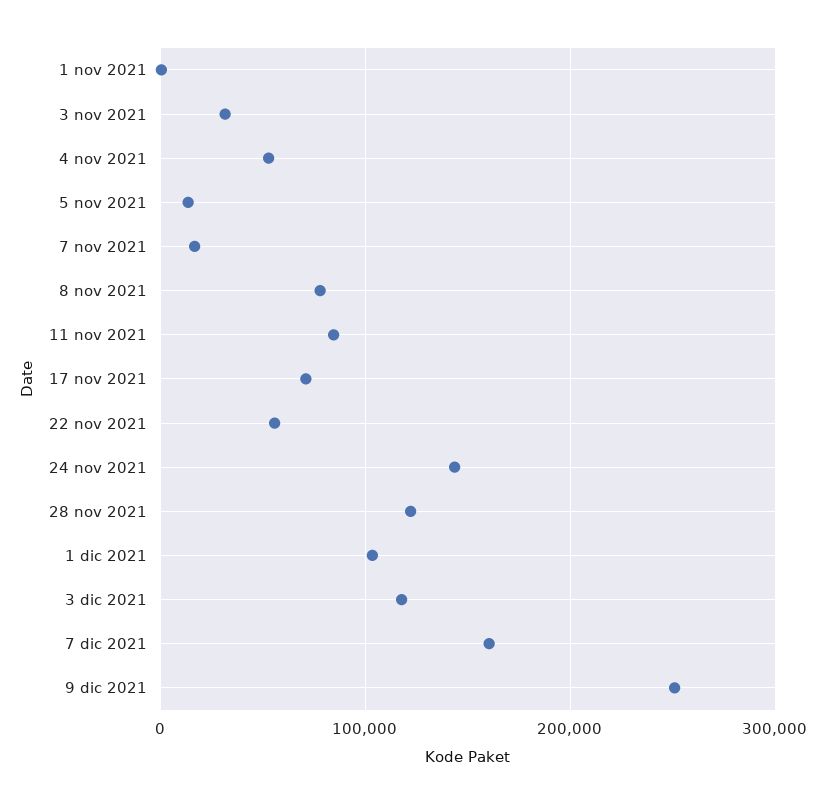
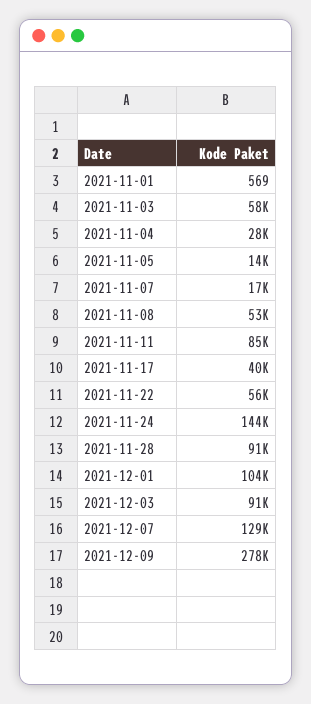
  {
    "1 nov 2021": 569,
-   "3 nov 2021": 30000,
+   "3 nov 2021": 58000,
-   "4 nov 2021": 50000,
+   "4 nov 2021": 28000,
    "5 nov 2021": 14000,
    "7 nov 2021": 17000,
-   "8 nov 2021": 80000,
+   "8 nov 2021": 53000,
    "11 nov 2021": 85000,
-   "17 nov 2021": 70000,
+   "17 nov 2021": 40000,
    "22 nov 2021": 56000,
    "24 nov 2021": 144000,
-   "28 nov 2021": 120000,
+   "28 nov 2021": 91000,
    "1 dic 2021": 104000,
-   "3 dic 2021": 120000,
+   "3 dic 2021": 91000,
-   "7 dic 2021": 160000,
+   "7 dic 2021": 129000,
-   "9 dic 2021": 250000
+   "9 dic 2021": 278000
  }

